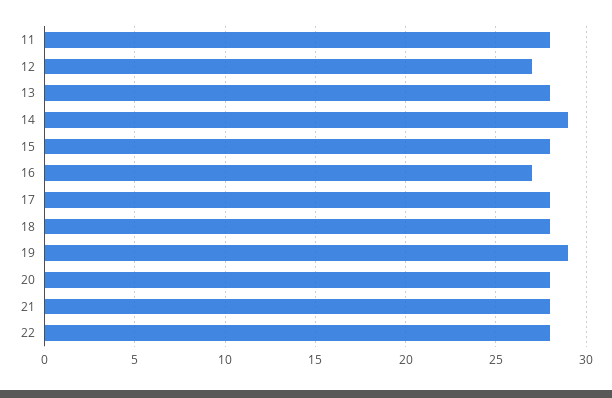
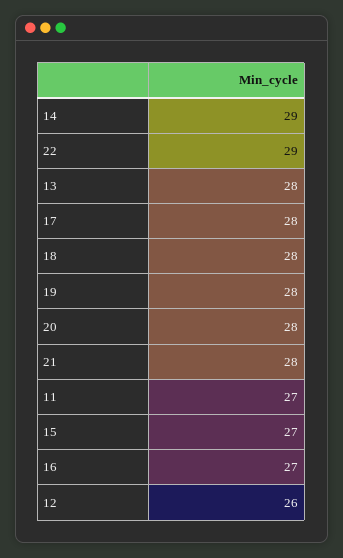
  {
-   "11": 28,
+   "11": 27,
-   "12": 27,
+   "12": 26,
    "13": 28,
    "14": 29,
-   "15": 28,
+   "15": 27,
    "16": 27,
    "17": 28,
    "18": 28,
-   "19": 29,
+   "19": 28,
    "20": 28,
    "21": 28,
-   "22": 28
+   "22": 29
  }

